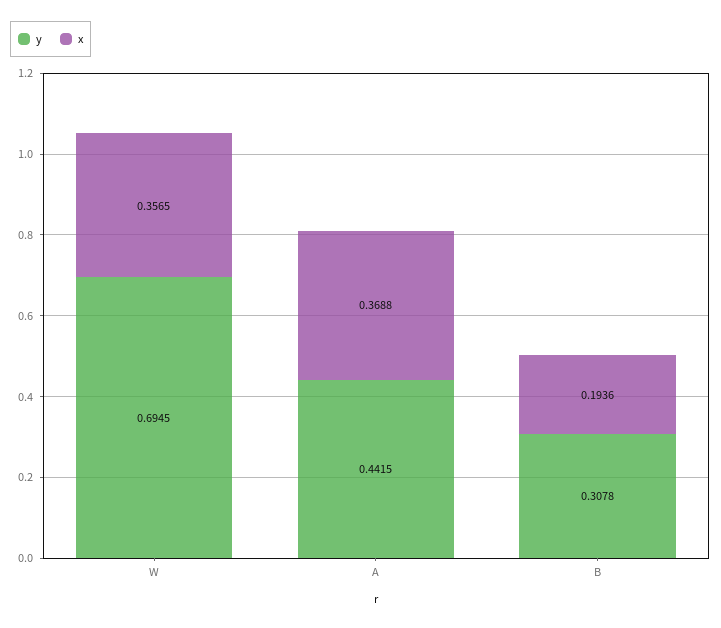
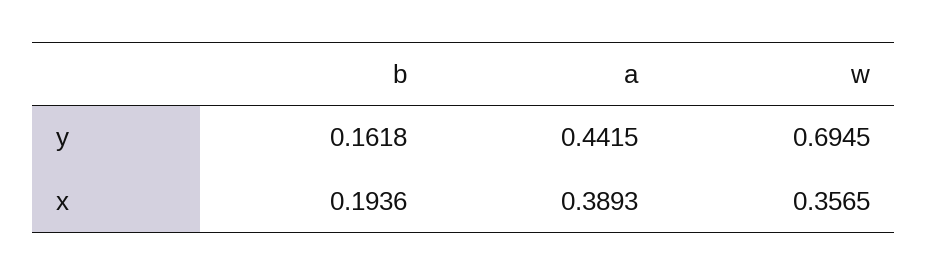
  {
    "y": {
      "W": 0.6945,
      "A": 0.4415,
-     "B": 0.3078
+     "B": 0.1618
    },
    "x": {
      "W": 0.3565,
-     "A": 0.3688,
+     "A": 0.3893,
      "B": 0.1936
    }
  }

